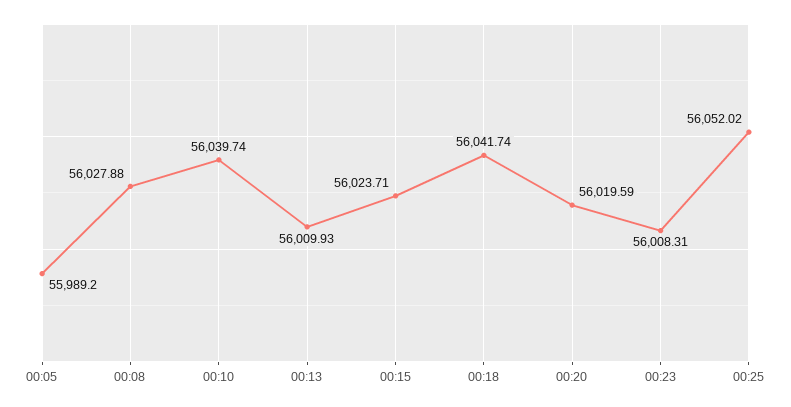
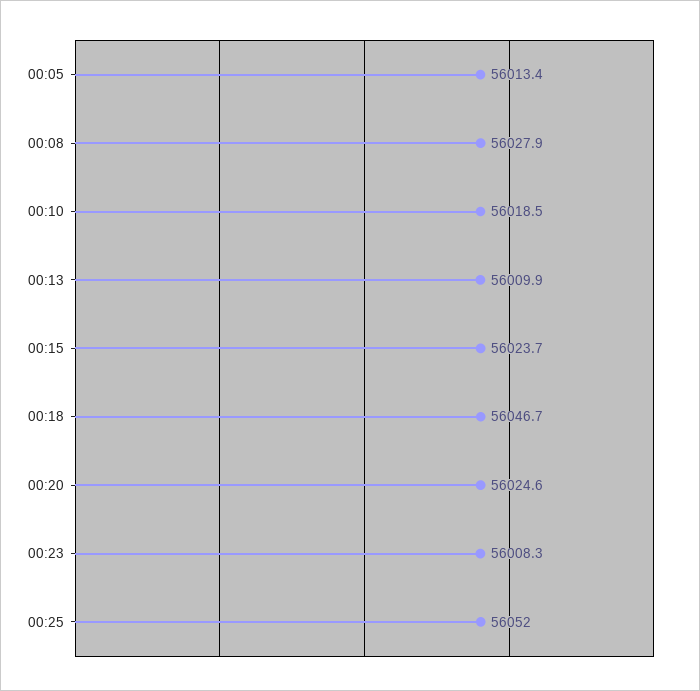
  {
-   "00:05": 55989.2,
+   "00:05": 56013.4,
    "00:08": 56027.88,
-   "00:10": 56039.74,
+   "00:10": 56018.5,
    "00:13": 56009.93,
    "00:15": 56023.71,
-   "00:18": 56041.74,
+   "00:18": 56046.7,
-   "00:20": 56019.59,
+   "00:20": 56024.6,
    "00:23": 56008.31,
    "00:25": 56052.02
  }

